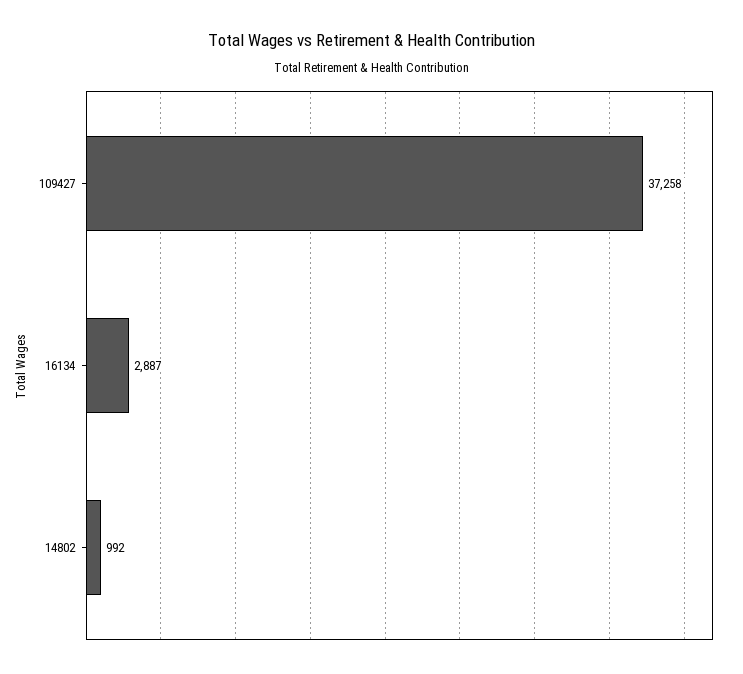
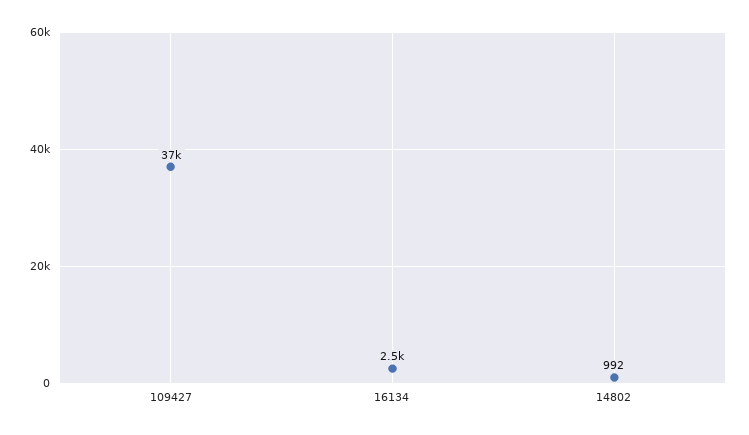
  {
    "109427": 37258,
-   "16134": 2887,
+   "16134": 2500,
    "14802": 992
  }

